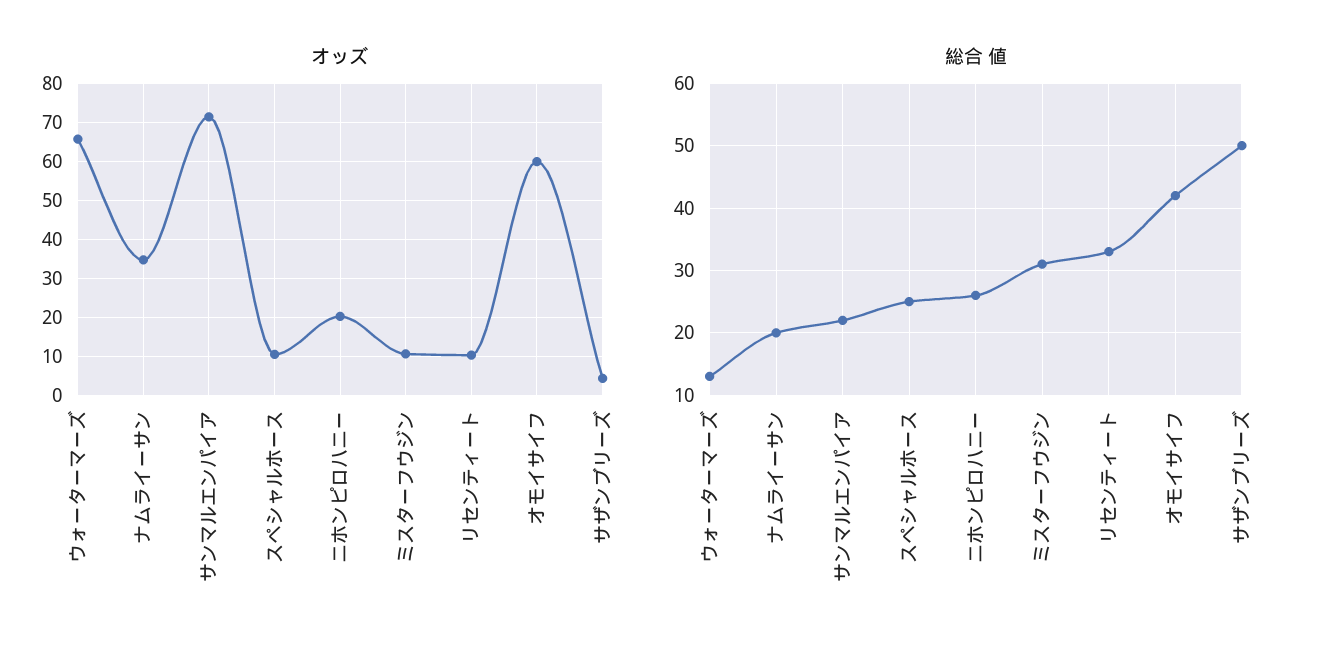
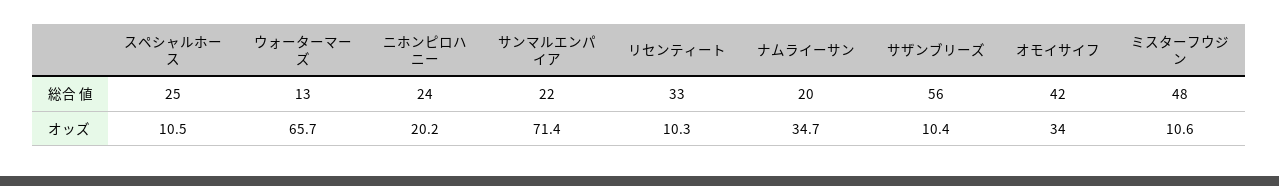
  {
    "オッズ": {
      "ウォーターマーズ": 65.7,
      "ナムライーサン": 34.7,
      "サンマルエンパイア": 71.4,
      "スペシャルホース": 10.5,
      "ニホンピロハニー": 20.2,
      "ミスターフウジン": 10.6,
      "リセンティート": 10.3,
-     "オモイサイフ": 60,
+     "オモイサイフ": 34,
-     "サザンブリーズ": 4
+     "サザンブリーズ": 10.4
    },
    "総合 値": {
      "ウォーターマーズ": 13,
      "ナムライーサン": 20,
      "サンマルエンパイア": 22,
      "スペシャルホース": 25,
-     "ニホンピロハニー": 26,
+     "ニホンピロハニー": 24,
-     "ミスターフウジン": 31,
+     "ミスターフウジン": 48,
      "リセンティート": 33,
      "オモイサイフ": 42,
-     "サザンブリーズ": 50
+     "サザンブリーズ": 56
    }
  }

